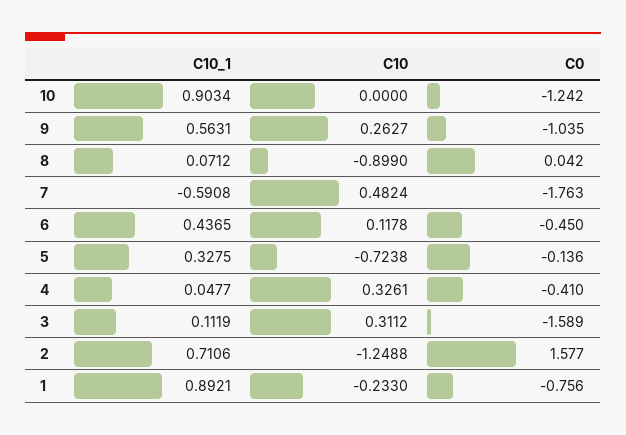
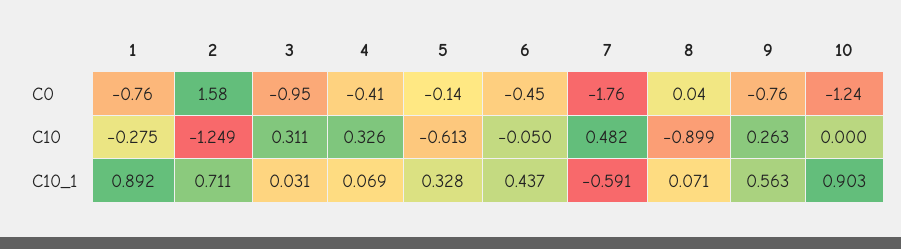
  {
    "C10_1": {
      "10": 0.9034,
      "9": 0.5631,
      "8": 0.0712,
      "7": -0.5908,
      "6": 0.4365,
      "5": 0.3275,
-     "4": 0.0477,
+     "4": 0.069,
-     "3": 0.1119,
+     "3": 0.031,
      "2": 0.7106,
      "1": 0.8921
    },
    "C10": {
      "10": 0,
      "9": 0.2627,
      "8": -0.899,
      "7": 0.4824,
-     "6": 0.1178,
+     "6": -0.05,
-     "5": -0.7238,
+     "5": -0.613,
      "4": 0.3261,
      "3": 0.3112,
      "2": -1.2488,
-     "1": -0.233
+     "1": -0.275
    },
    "C0": {
      "10": -1.242,
-     "9": -1.035,
+     "9": -0.76,
      "8": 0.042,
      "7": -1.763,
      "6": -0.45,
      "5": -0.136,
      "4": -0.41,
-     "3": -1.589,
+     "3": -0.95,
      "2": 1.577,
      "1": -0.756
    }
  }

